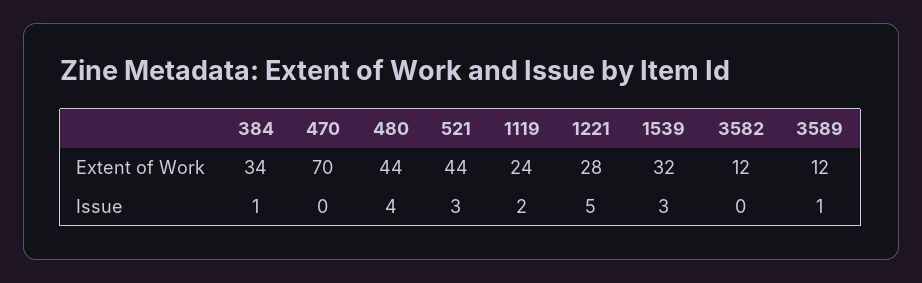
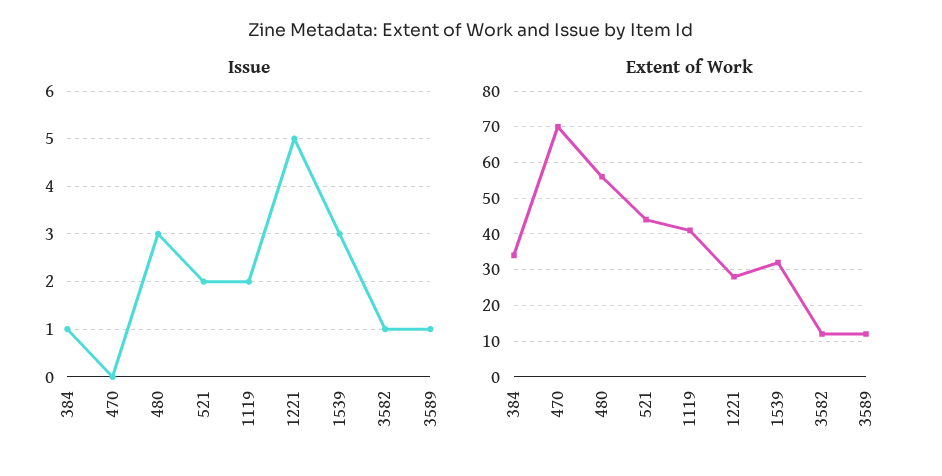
  {
    "Extent of Work": {
      "384": 34,
      "470": 70,
-     "480": 44,
+     "480": 55,
      "521": 44,
-     "1119": 24,
+     "1119": 40,
      "1221": 28,
      "1539": 32,
      "3582": 12,
      "3589": 12
    },
    "Issue": {
      "384": 1,
      "470": 0,
-     "480": 4,
+     "480": 3,
-     "521": 3,
+     "521": 2,
      "1119": 2,
      "1221": 5,
      "1539": 3,
-     "3582": 0,
+     "3582": 1,
      "3589": 1
    }
  }

